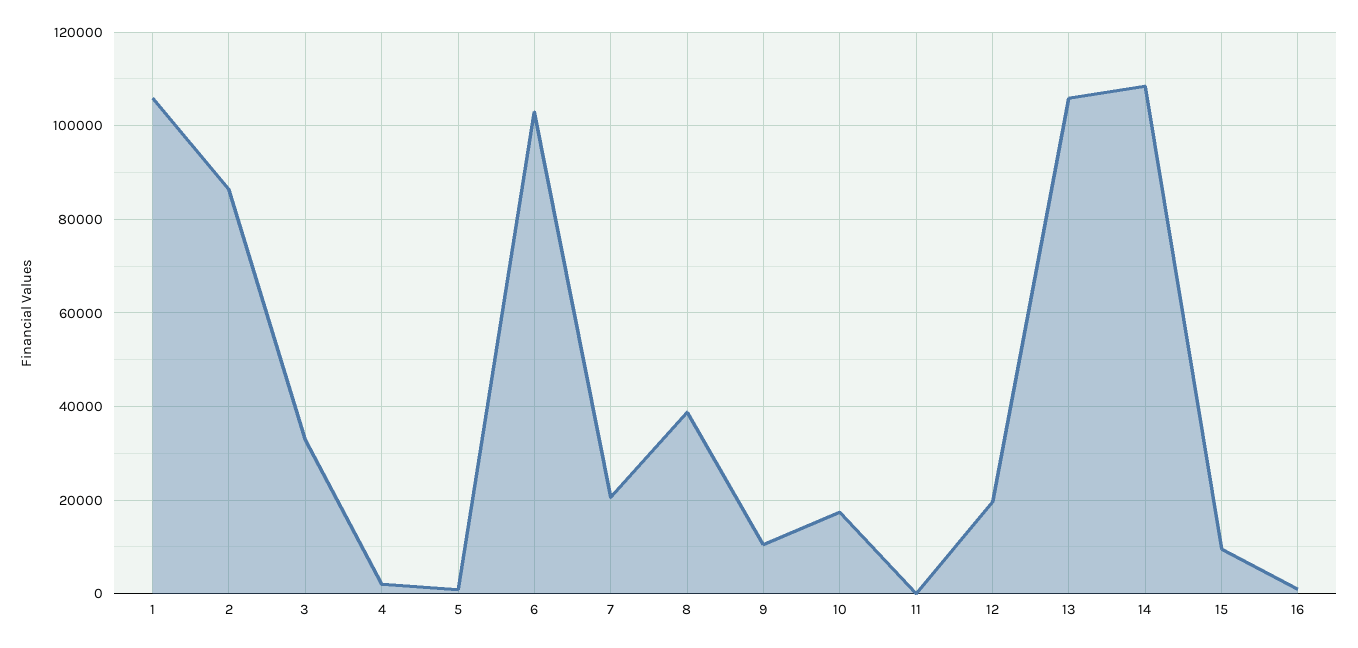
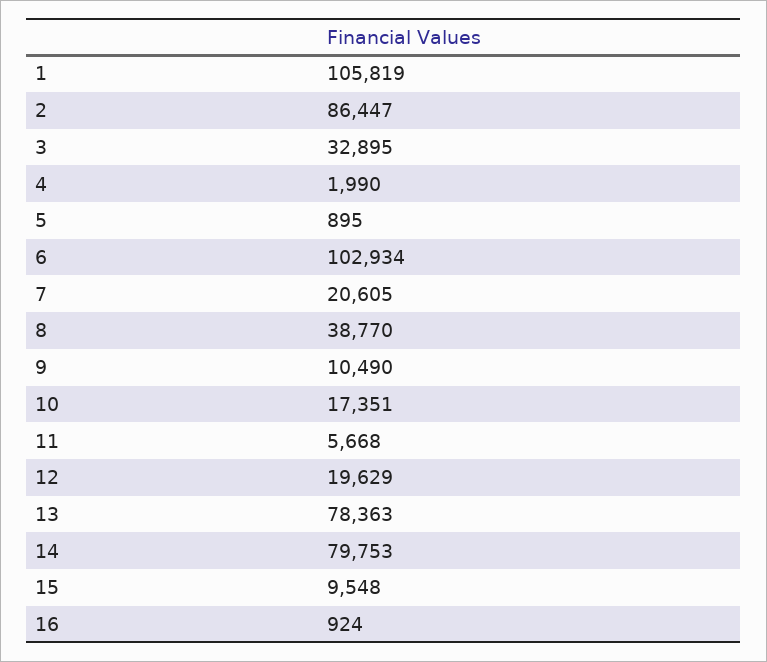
  {
    "1": 105819,
    "2": 86447,
    "3": 32895,
    "4": 1990,
    "5": 895,
    "6": 102934,
    "7": 20605,
    "8": 38770,
    "9": 10490,
    "10": 17351,
-   "11": 0,
+   "11": 5668,
    "12": 19629,
-   "13": 106000,
+   "13": 78363,
-   "14": 108000,
+   "14": 79753,
    "15": 9548,
    "16": 924
  }

